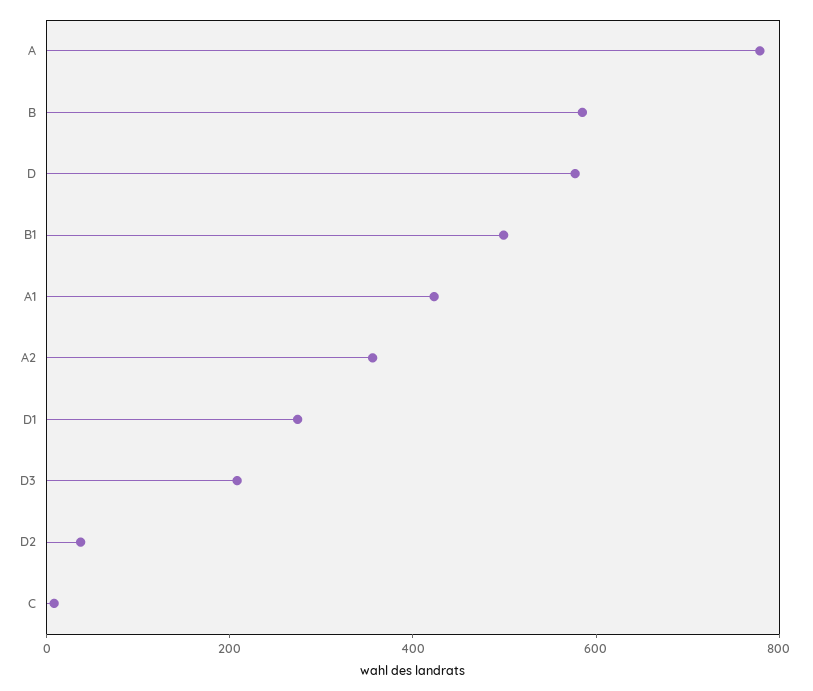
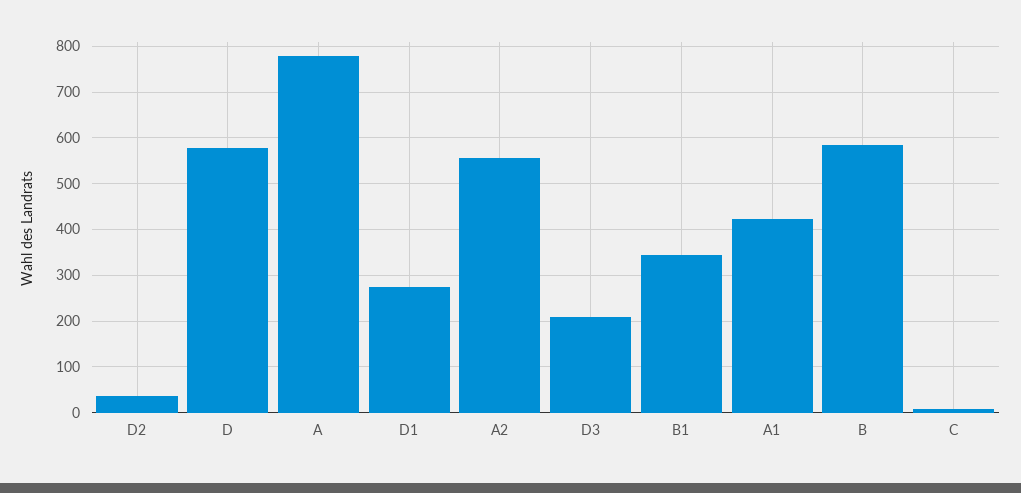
  {
    "A": 780,
    "B": 580,
    "D": 580,
-   "B1": 500,
+   "B1": 340,
    "A1": 420,
-   "A2": 350,
+   "A2": 560,
    "D1": 280,
    "D3": 200,
    "D2": 40,
    "C": 0
  }

